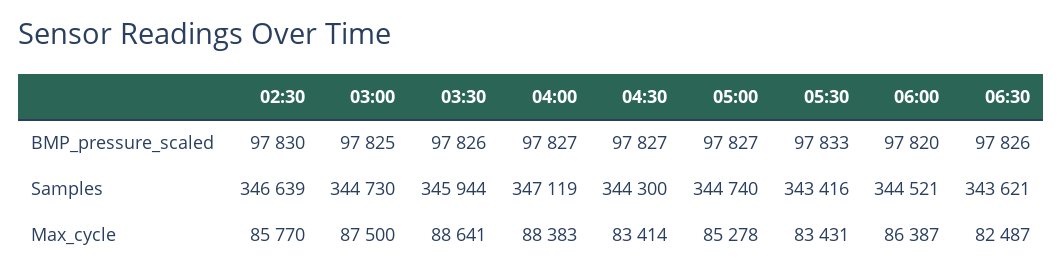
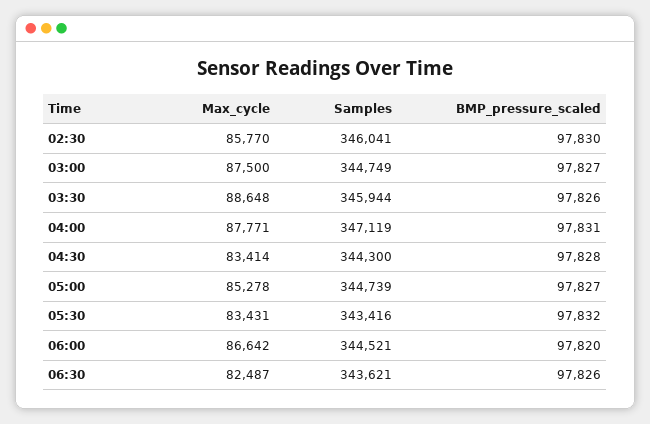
  {
    "02:30": {
      "BMP_pressure_scaled": 97830,
-     "Samples": 346639,
+     "Samples": 346041,
      "Max_cycle": 85770
    },
    "03:00": {
-     "BMP_pressure_scaled": 97825,
+     "BMP_pressure_scaled": 97827,
-     "Samples": 344730,
+     "Samples": 344749,
      "Max_cycle": 87500
    },
    "03:30": {
      "BMP_pressure_scaled": 97826,
      "Samples": 345944,
-     "Max_cycle": 88641
+     "Max_cycle": 88648
    },
    "04:00": {
-     "BMP_pressure_scaled": 97827,
+     "BMP_pressure_scaled": 97831,
      "Samples": 347119,
-     "Max_cycle": 88383
+     "Max_cycle": 87771
    },
    "04:30": {
-     "BMP_pressure_scaled": 97827,
+     "BMP_pressure_scaled": 97828,
      "Samples": 344300,
      "Max_cycle": 83414
    },
    "05:00": {
      "BMP_pressure_scaled": 97827,
-     "Samples": 344740,
+     "Samples": 344739,
      "Max_cycle": 85278
    },
    "05:30": {
-     "BMP_pressure_scaled": 97833,
+     "BMP_pressure_scaled": 97832,
      "Samples": 343416,
      "Max_cycle": 83431
    },
    "06:00": {
      "BMP_pressure_scaled": 97820,
      "Samples": 344521,
-     "Max_cycle": 86387
+     "Max_cycle": 86642
    },
    "06:30": {
      "BMP_pressure_scaled": 97826,
      "Samples": 343621,
      "Max_cycle": 82487
    }
  }

